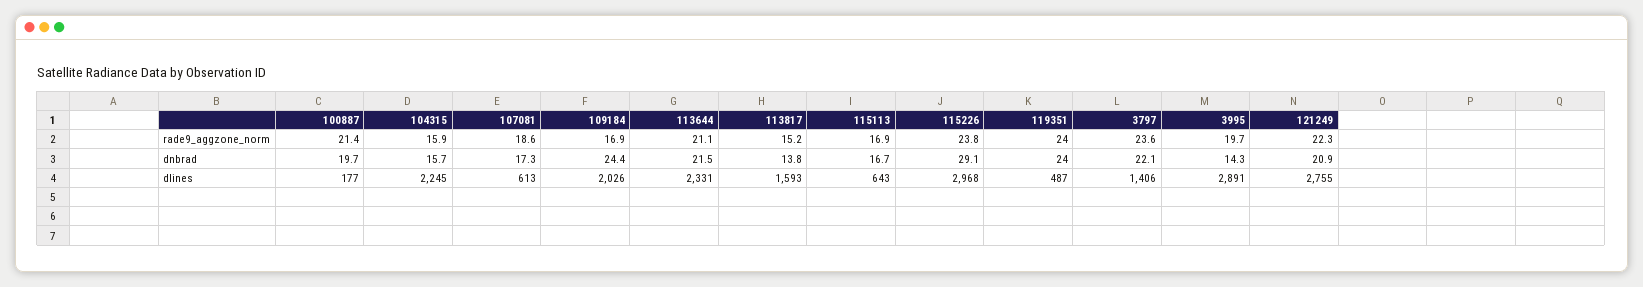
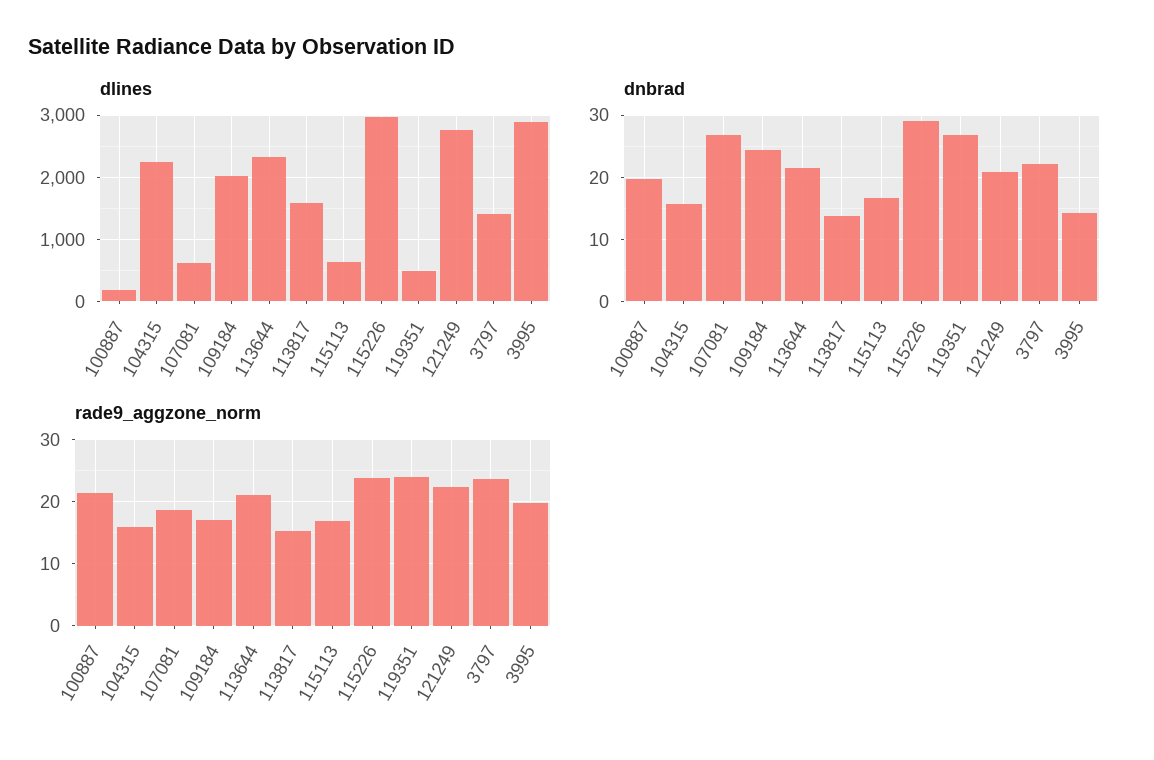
  {
    "rade9_aggzone_norm": {
      "100887": 21.4,
      "104315": 15.9,
      "107081": 18.6,
      "109184": 16.9,
      "113644": 21.1,
      "113817": 15.2,
      "115113": 16.9,
      "115226": 23.8,
      "119351": 24,
      "3797": 23.6,
      "3995": 19.7,
      "121249": 22.3
    },
    "dnbrad": {
      "100887": 19.7,
      "104315": 15.7,
-     "107081": 17.3,
+     "107081": 27,
      "109184": 24.4,
      "113644": 21.5,
      "113817": 13.8,
      "115113": 16.7,
      "115226": 29.1,
-     "119351": 24,
+     "119351": 27,
      "3797": 22.1,
      "3995": 14.3,
      "121249": 20.9
    },
    "dlines": {
      "100887": 177,
      "104315": 2245,
      "107081": 613,
      "109184": 2026,
      "113644": 2331,
      "113817": 1593,
      "115113": 643,
      "115226": 2968,
      "119351": 487,
      "3797": 1406,
      "3995": 2891,
      "121249": 2755
    }
  }

